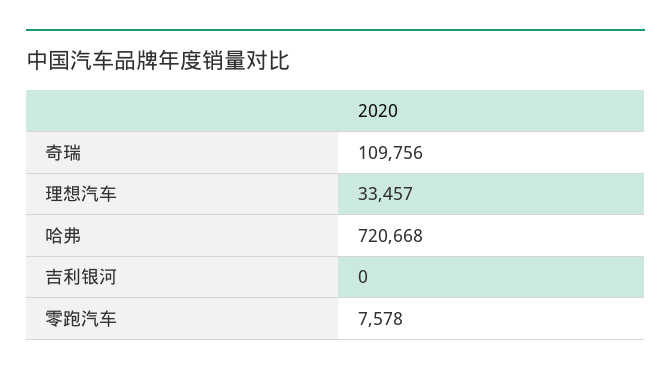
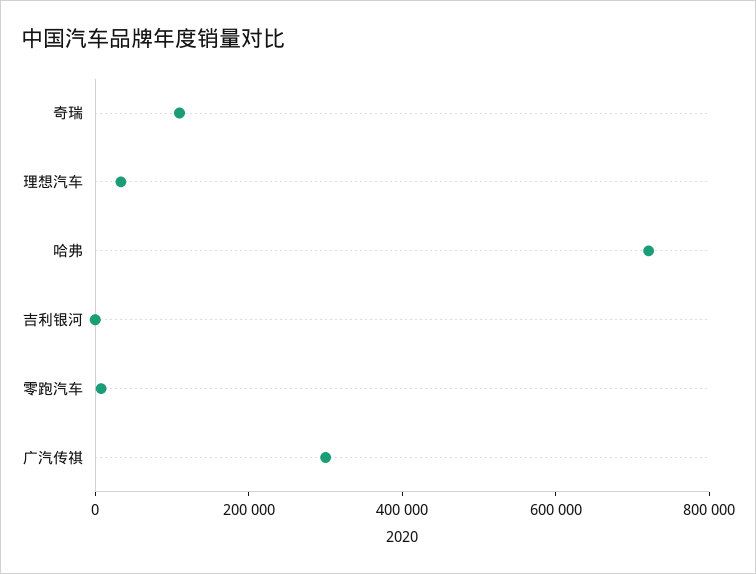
  {
    "奇瑞": 109756,
    "理想汽车": 33457,
    "哈弗": 720668,
    "吉利银河": 0,
-   "零跑汽车": 7578
+   "零跑汽车": 7578,
+   "广汽传祺": 300000
  }

